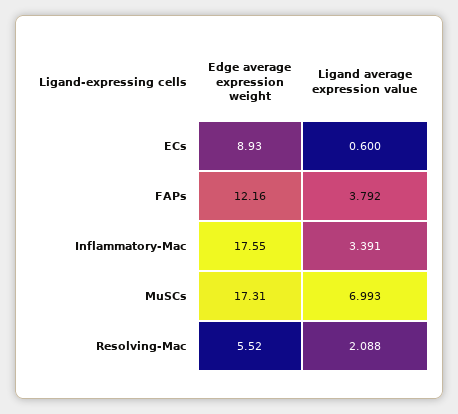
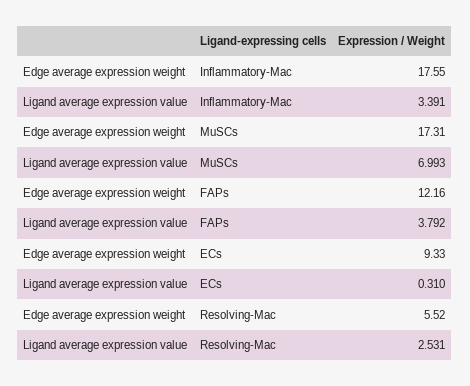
  {
    "Edge average expression weight": {
-     "ECs": 8.93,
+     "ECs": 9.33,
      "FAPs": 12.16,
      "Inflammatory-Mac": 17.55,
      "MuSCs": 17.31,
      "Resolving-Mac": 5.52
    },
    "Ligand average expression value": {
-     "ECs": 0.6,
+     "ECs": 0.31,
      "FAPs": 3.792,
      "Inflammatory-Mac": 3.391,
      "MuSCs": 6.993,
-     "Resolving-Mac": 2.088
+     "Resolving-Mac": 2.531
    }
  }

